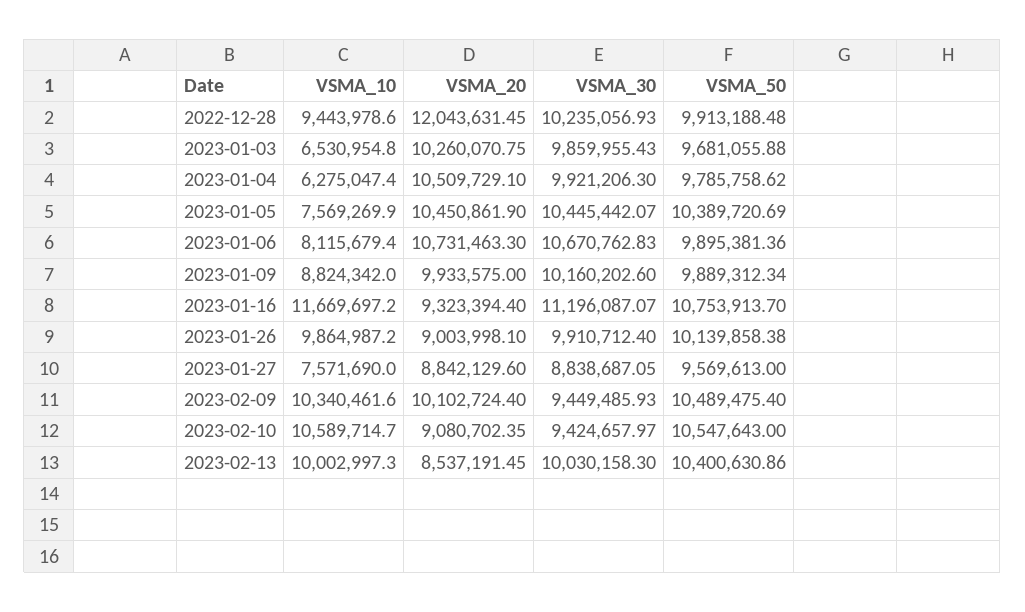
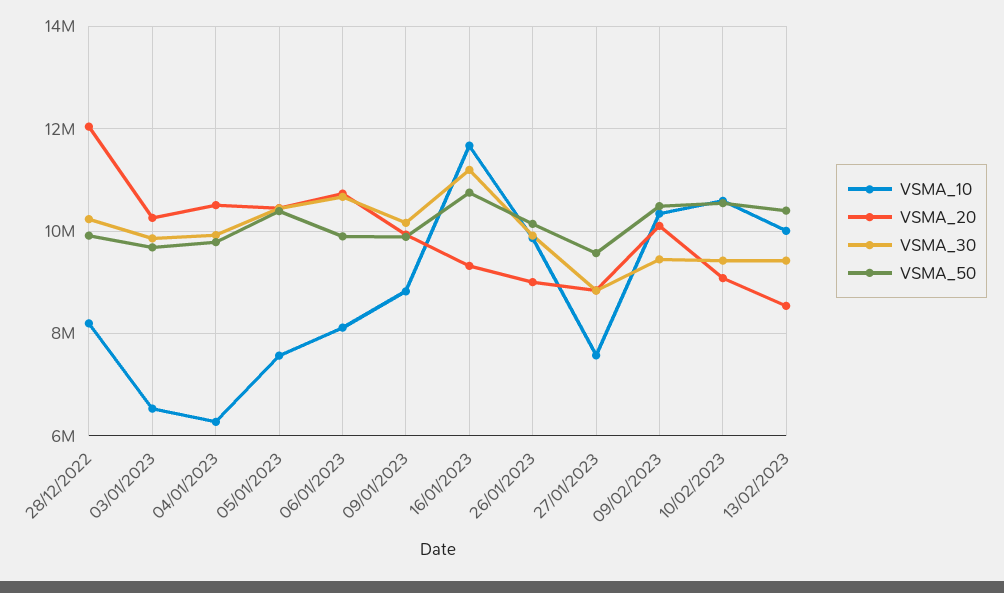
  {
    "VSMA_10": {
-     "2022-12-28": 9443978.6,
+     "2022-12-28": 8200000,
      "2023-01-03": 6530954.8,
      "2023-01-04": 6275047.4,
      "2023-01-05": 7569269.9,
      "2023-01-06": 8115679.4,
      "2023-01-09": 8824342,
      "2023-01-16": 11669697.2,
      "2023-01-26": 9864987.2,
      "2023-01-27": 7571690,
      "2023-02-09": 10340461.6,
      "2023-02-10": 10589714.7,
      "2023-02-13": 10002997.3
    },
    "VSMA_20": {
      "2022-12-28": 12043631.45,
      "2023-01-03": 10260070.75,
      "2023-01-04": 10509729.1,
      "2023-01-05": 10450861.9,
      "2023-01-06": 10731463.3,
      "2023-01-09": 9933575,
      "2023-01-16": 9323394.4,
      "2023-01-26": 9003998.1,
      "2023-01-27": 8842129.6,
      "2023-02-09": 10102724.4,
      "2023-02-10": 9080702.35,
      "2023-02-13": 8537191.45
    },
    "VSMA_30": {
      "2022-12-28": 10235056.93,
      "2023-01-03": 9859955.43,
      "2023-01-04": 9921206.3,
      "2023-01-05": 10445442.07,
      "2023-01-06": 10670762.83,
      "2023-01-09": 10160202.6,
      "2023-01-16": 11196087.07,
      "2023-01-26": 9910712.4,
      "2023-01-27": 8838687.05,
      "2023-02-09": 9449485.93,
      "2023-02-10": 9424657.97,
-     "2023-02-13": 10030158.3
+     "2023-02-13": 9400000
    },
    "VSMA_50": {
      "2022-12-28": 9913188.48,
      "2023-01-03": 9681055.88,
      "2023-01-04": 9785758.62,
      "2023-01-05": 10389720.69,
      "2023-01-06": 9895381.36,
      "2023-01-09": 9889312.34,
      "2023-01-16": 10753913.7,
      "2023-01-26": 10139858.38,
      "2023-01-27": 9569613,
      "2023-02-09": 10489475.4,
      "2023-02-10": 10547643,
      "2023-02-13": 10400630.86
    }
  }

